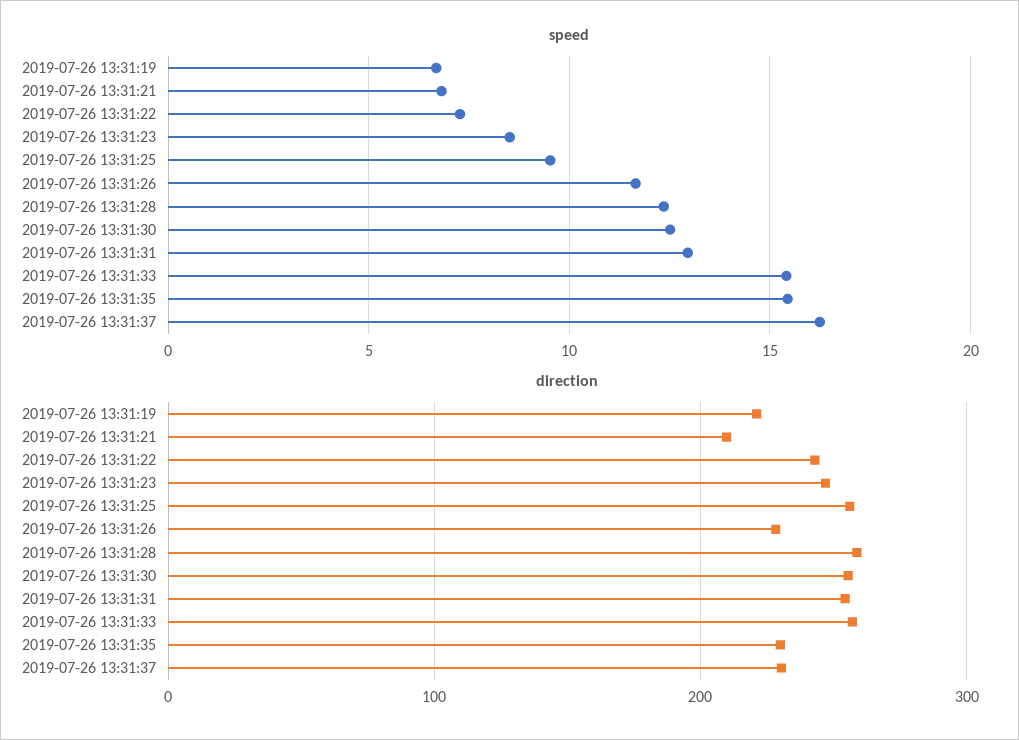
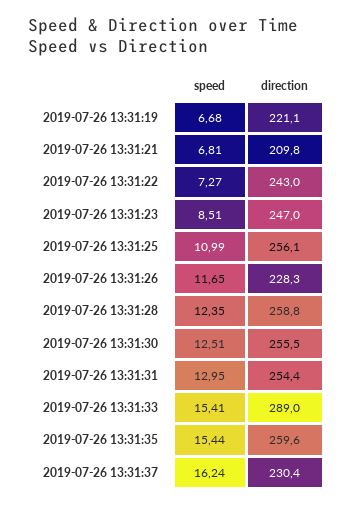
  {
    "speed": {
      "2019-07-26 13:31:19": 6.68,
      "2019-07-26 13:31:21": 6.81,
      "2019-07-26 13:31:22": 7.27,
      "2019-07-26 13:31:23": 8.51,
-     "2019-07-26 13:31:25": 9.5,
+     "2019-07-26 13:31:25": 10.99,
      "2019-07-26 13:31:26": 11.65,
      "2019-07-26 13:31:28": 12.35,
      "2019-07-26 13:31:30": 12.51,
      "2019-07-26 13:31:31": 12.95,
      "2019-07-26 13:31:33": 15.41,
      "2019-07-26 13:31:35": 15.44,
      "2019-07-26 13:31:37": 16.24
    },
    "direction": {
      "2019-07-26 13:31:19": 221.1,
      "2019-07-26 13:31:21": 209.8,
      "2019-07-26 13:31:22": 243,
      "2019-07-26 13:31:23": 247,
      "2019-07-26 13:31:25": 256.1,
      "2019-07-26 13:31:26": 228.3,
      "2019-07-26 13:31:28": 258.8,
      "2019-07-26 13:31:30": 255.5,
      "2019-07-26 13:31:31": 254.4,
-     "2019-07-26 13:31:33": 260,
+     "2019-07-26 13:31:33": 289,
-     "2019-07-26 13:31:35": 230,
+     "2019-07-26 13:31:35": 259.6,
      "2019-07-26 13:31:37": 230.4
    }
  }

